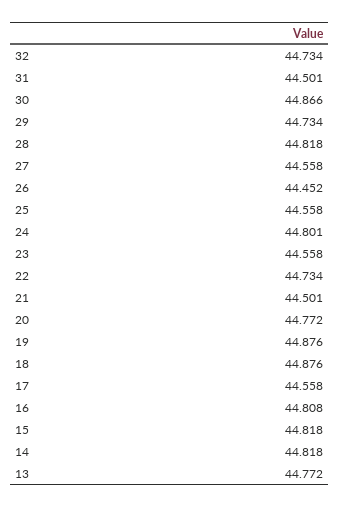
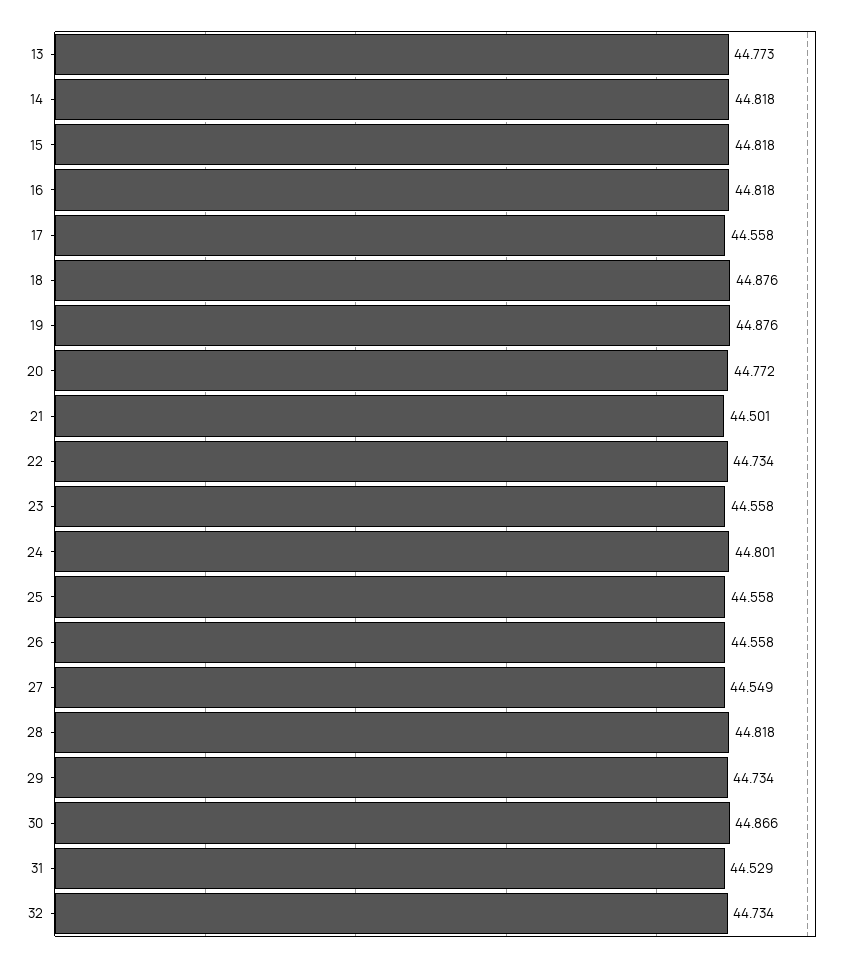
  {
    "32": 44.734,
-   "31": 44.501,
+   "31": 44.529,
    "30": 44.866,
    "29": 44.734,
    "28": 44.818,
-   "27": 44.558,
+   "27": 44.549,
-   "26": 44.452,
+   "26": 44.558,
    "25": 44.558,
    "24": 44.801,
    "23": 44.558,
    "22": 44.734,
    "21": 44.501,
    "20": 44.772,
    "19": 44.876,
    "18": 44.876,
    "17": 44.558,
-   "16": 44.808,
+   "16": 44.818,
    "15": 44.818,
    "14": 44.818,
-   "13": 44.772
+   "13": 44.773
  }

